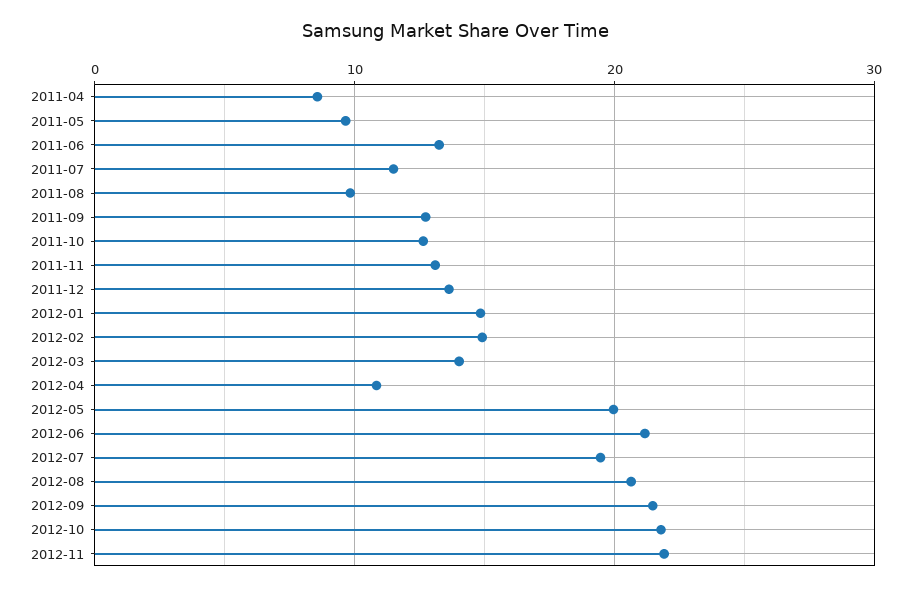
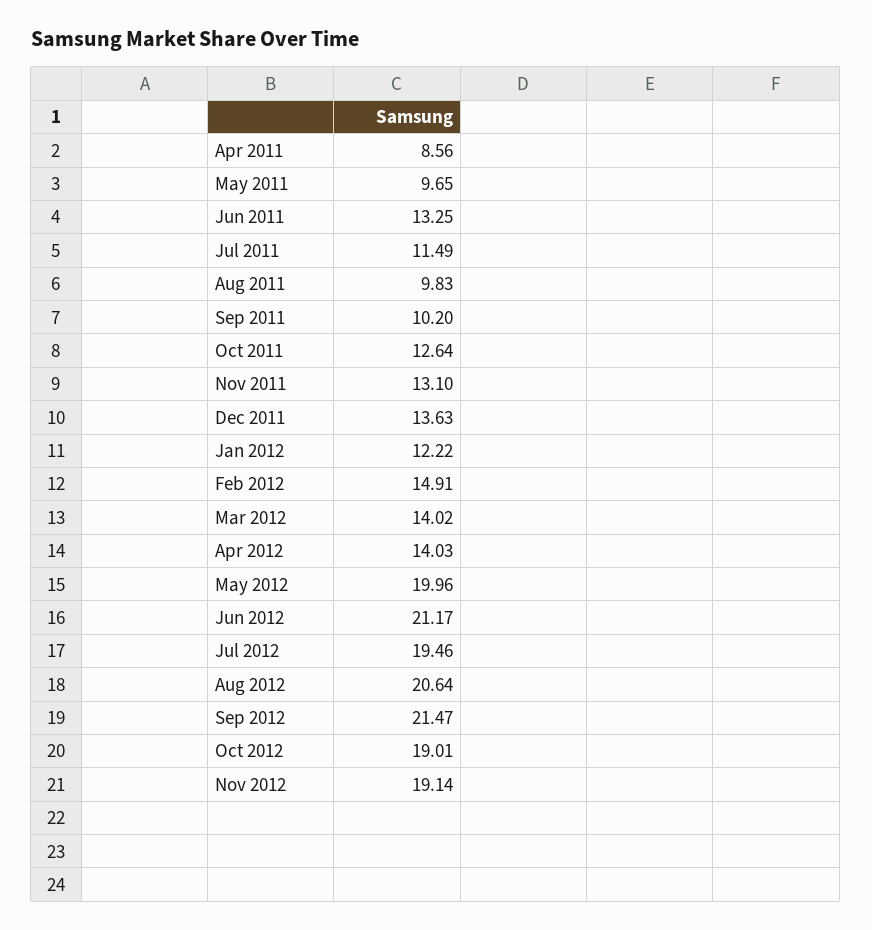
  {
    "2011-04": 8.56,
    "2011-05": 9.65,
    "2011-06": 13.25,
    "2011-07": 11.49,
    "2011-08": 9.83,
-   "2011-09": 13,
+   "2011-09": 10.2,
    "2011-10": 12.64,
    "2011-11": 13.1,
    "2011-12": 13.63,
-   "2012-01": 15,
+   "2012-01": 12.22,
    "2012-02": 14.91,
    "2012-03": 14.02,
-   "2012-04": 11,
+   "2012-04": 14.03,
    "2012-05": 19.96,
    "2012-06": 21.17,
    "2012-07": 19.46,
    "2012-08": 20.64,
    "2012-09": 21.47,
-   "2012-10": 22,
+   "2012-10": 19.01,
-   "2012-11": 22
+   "2012-11": 19.14
  }

